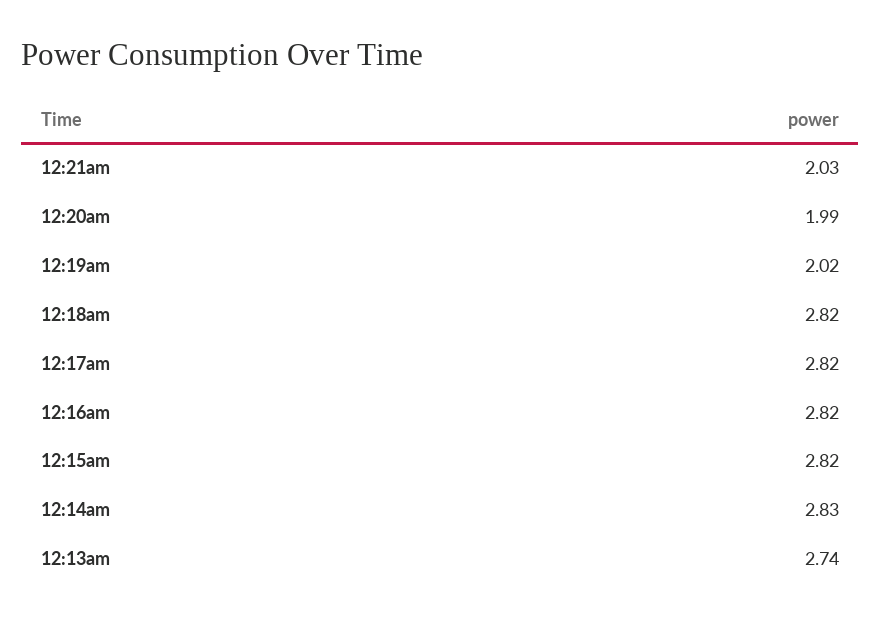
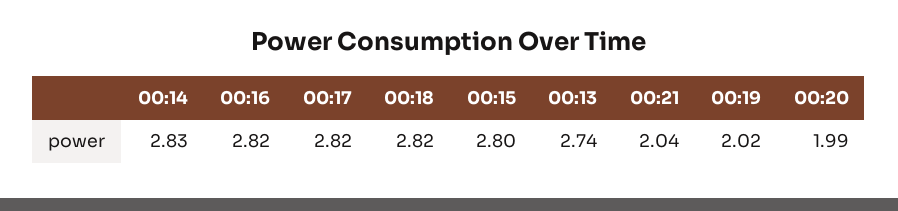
  {
-   "12:21am": 2.03,
+   "12:21am": 2.04,
    "12:20am": 1.99,
    "12:19am": 2.02,
    "12:18am": 2.82,
    "12:17am": 2.82,
    "12:16am": 2.82,
-   "12:15am": 2.82,
+   "12:15am": 2.8,
    "12:14am": 2.83,
    "12:13am": 2.74
  }

